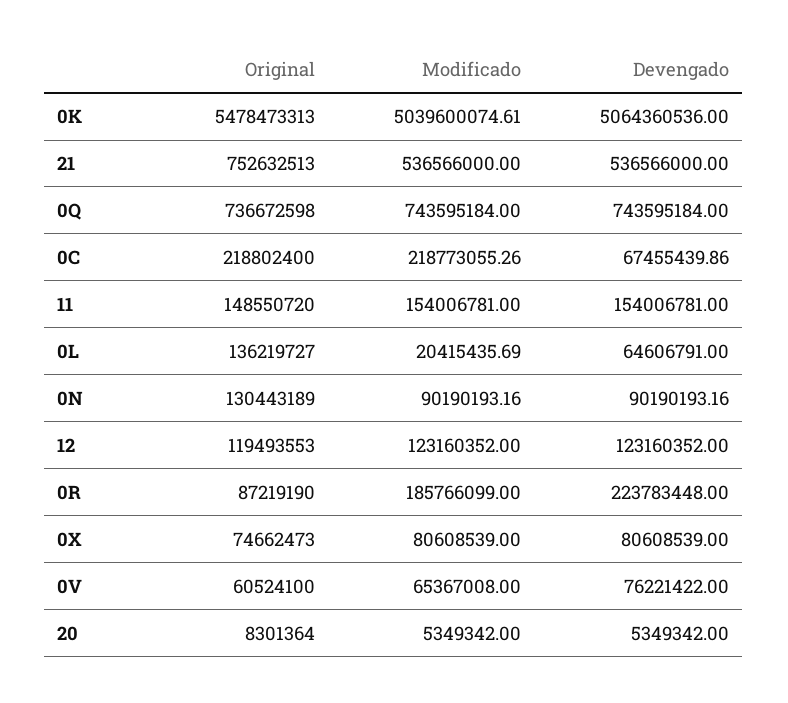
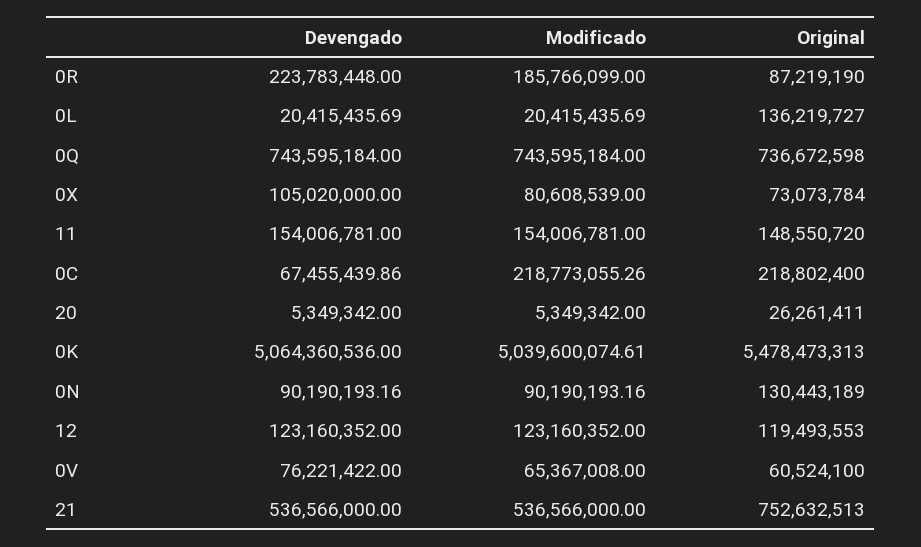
  {
    "Original": {
      "0K": 5478473313,
      "21": 752632513,
      "0Q": 736672598,
      "0C": 218802400,
      "11": 148550720,
      "0L": 136219727,
      "0N": 130443189,
      "12": 119493553,
      "0R": 87219190,
-     "0X": 74662473,
+     "0X": 73073784,
      "0V": 60524100,
-     "20": 8301364
+     "20": 26261411
    },
    "Modificado": {
      "0K": 5039600074.61,
      "21": 536566000,
      "0Q": 743595184,
      "0C": 218773055.26,
      "11": 154006781,
      "0L": 20415435.69,
      "0N": 90190193.16,
      "12": 123160352,
      "0R": 185766099,
      "0X": 80608539,
      "0V": 65367008,
      "20": 5349342
    },
    "Devengado": {
      "0K": 5064360536,
      "21": 536566000,
      "0Q": 743595184,
      "0C": 67455439.86,
      "11": 154006781,
-     "0L": 64606791,
+     "0L": 20415435.69,
      "0N": 90190193.16,
      "12": 123160352,
      "0R": 223783448,
-     "0X": 80608539,
+     "0X": 105020000,
      "0V": 76221422,
      "20": 5349342
    }
  }

